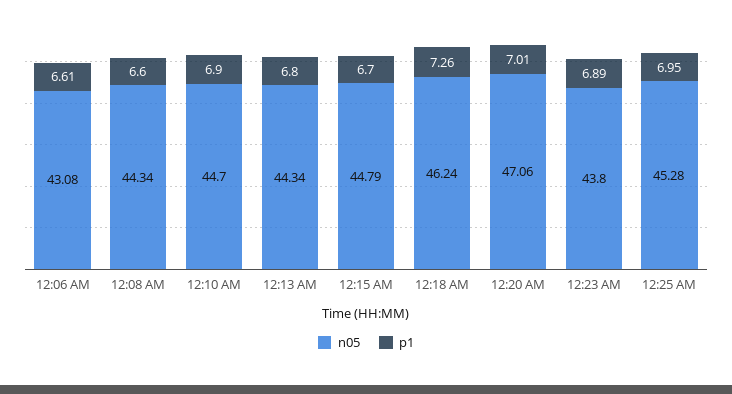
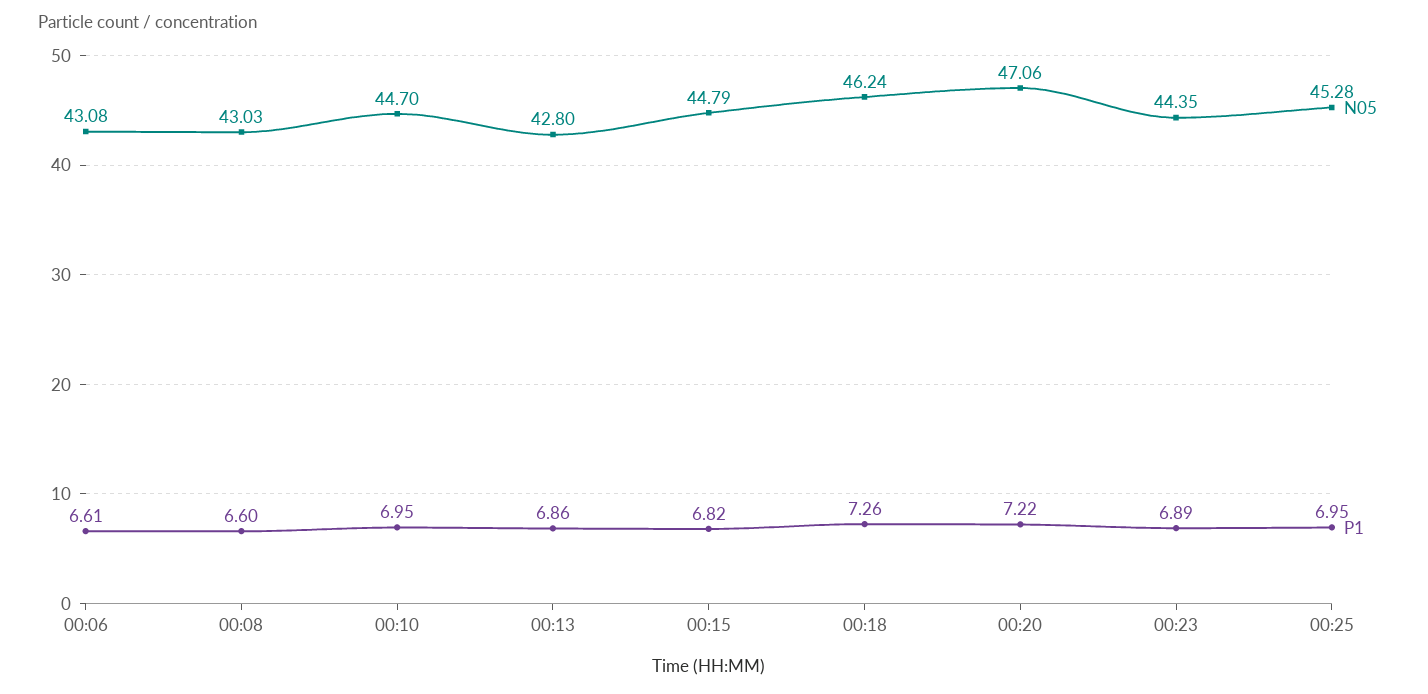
  {
    "n05": {
      "12:06 AM": 43.08,
-     "12:08 AM": 44.34,
+     "12:08 AM": 43.03,
      "12:10 AM": 44.7,
-     "12:13 AM": 44.34,
+     "12:13 AM": 42.8,
      "12:15 AM": 44.79,
      "12:18 AM": 46.24,
      "12:20 AM": 47.06,
-     "12:23 AM": 43.8,
+     "12:23 AM": 44.35,
      "12:25 AM": 45.28
    },
    "p1": {
      "12:06 AM": 6.61,
      "12:08 AM": 6.6,
-     "12:10 AM": 6.9,
+     "12:10 AM": 6.95,
-     "12:13 AM": 6.8,
+     "12:13 AM": 6.86,
-     "12:15 AM": 6.7,
+     "12:15 AM": 6.82,
      "12:18 AM": 7.26,
-     "12:20 AM": 7.01,
+     "12:20 AM": 7.22,
      "12:23 AM": 6.89,
      "12:25 AM": 6.95
    }
  }

